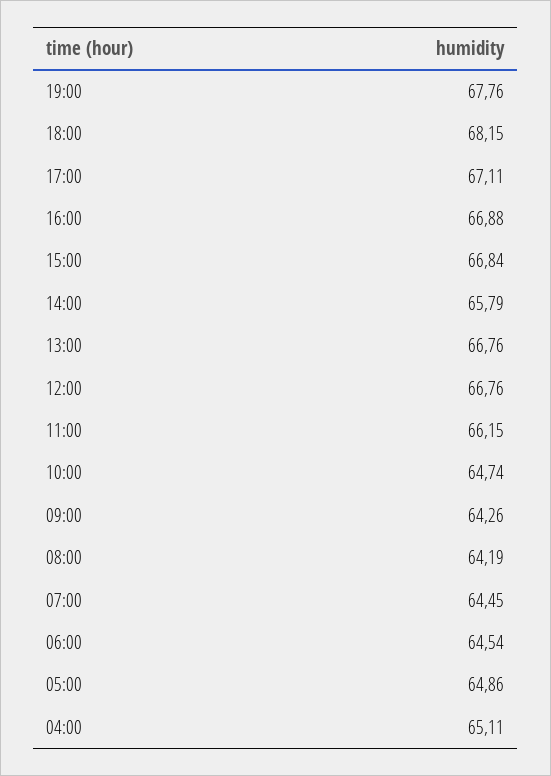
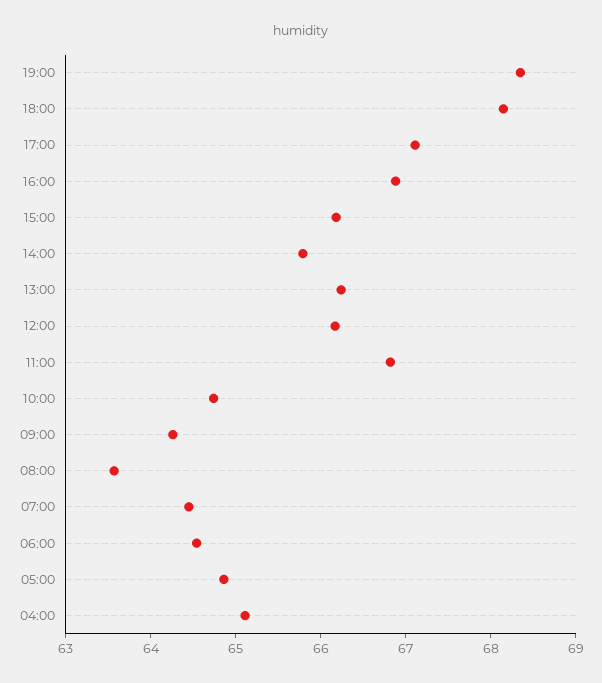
  {
-   "19:00": 67.76,
+   "19:00": 68.4,
    "18:00": 68.15,
    "17:00": 67.11,
    "16:00": 66.88,
-   "15:00": 66.84,
+   "15:00": 66.2,
    "14:00": 65.79,
-   "13:00": 66.76,
+   "13:00": 66.2,
-   "12:00": 66.76,
+   "12:00": 66.2,
-   "11:00": 66.15,
+   "11:00": 66.8,
    "10:00": 64.74,
    "09:00": 64.26,
-   "08:00": 64.19,
+   "08:00": 63.6,
    "07:00": 64.45,
    "06:00": 64.54,
    "05:00": 64.86,
    "04:00": 65.11
  }

